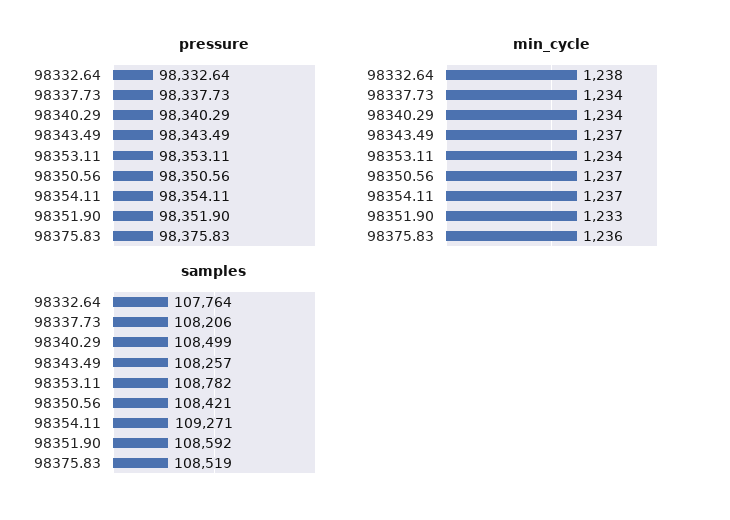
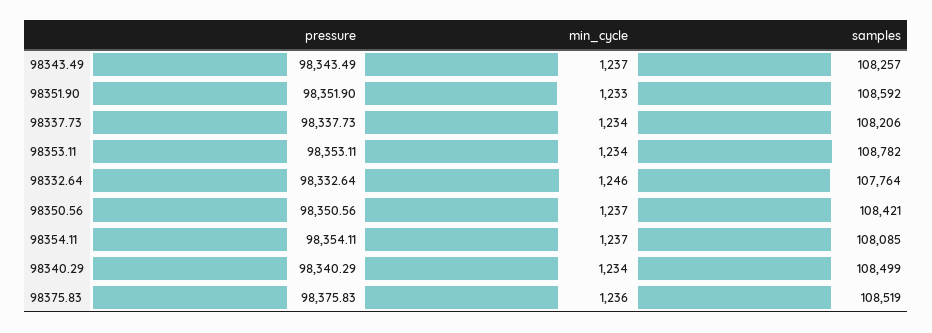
  {
    "pressure": {
      "98332.64": 98332.64,
      "98337.73": 98337.73,
      "98340.29": 98340.29,
      "98343.49": 98343.49,
      "98353.11": 98353.11,
      "98350.56": 98350.56,
      "98354.11": 98354.11,
      "98351.90": 98351.9,
      "98375.83": 98375.83
    },
    "min_cycle": {
-     "98332.64": 1238,
+     "98332.64": 1246,
      "98337.73": 1234,
      "98340.29": 1234,
      "98343.49": 1237,
      "98353.11": 1234,
      "98350.56": 1237,
      "98354.11": 1237,
      "98351.90": 1233,
      "98375.83": 1236
    },
    "samples": {
      "98332.64": 107764,
      "98337.73": 108206,
      "98340.29": 108499,
      "98343.49": 108257,
      "98353.11": 108782,
      "98350.56": 108421,
-     "98354.11": 109271,
+     "98354.11": 108085,
      "98351.90": 108592,
      "98375.83": 108519
    }
  }

